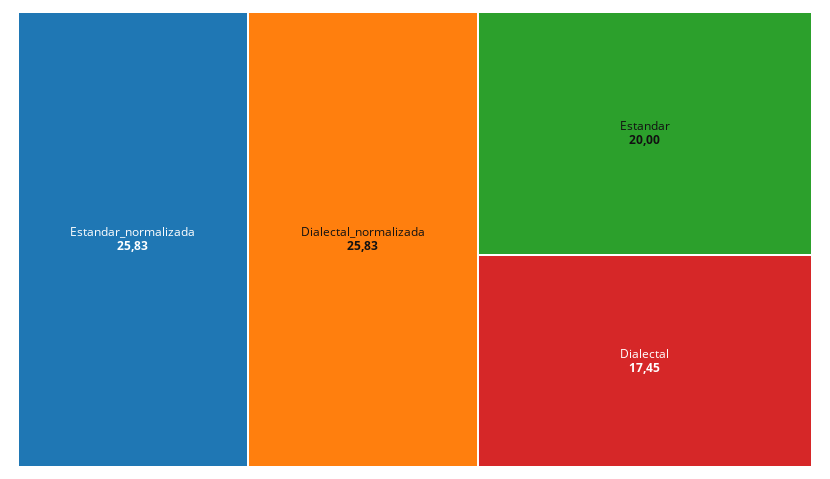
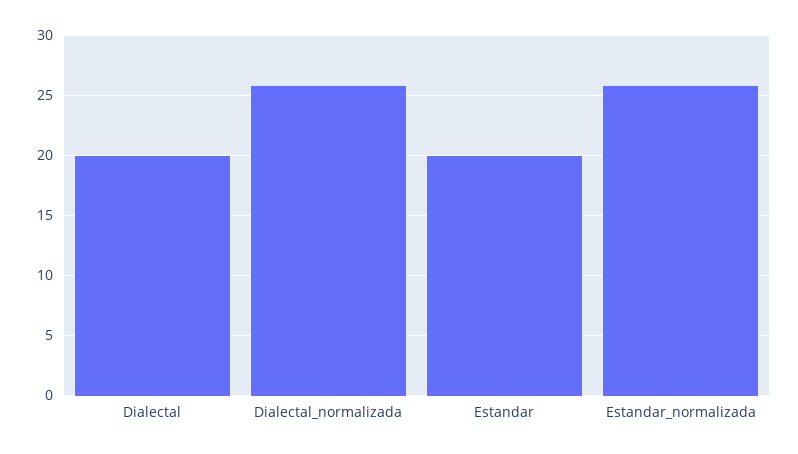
  {
    "Estandar_normalizada": 25.83,
    "Dialectal_normalizada": 25.83,
    "Estandar": 20,
-   "Dialectal": 17.45
+   "Dialectal": 20
  }

